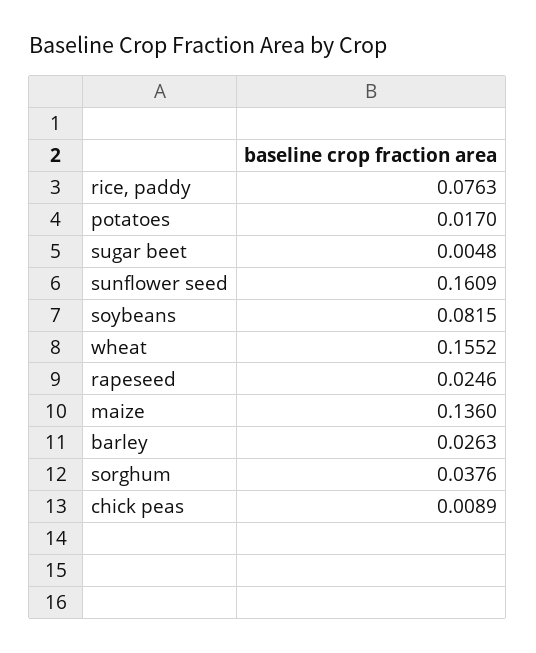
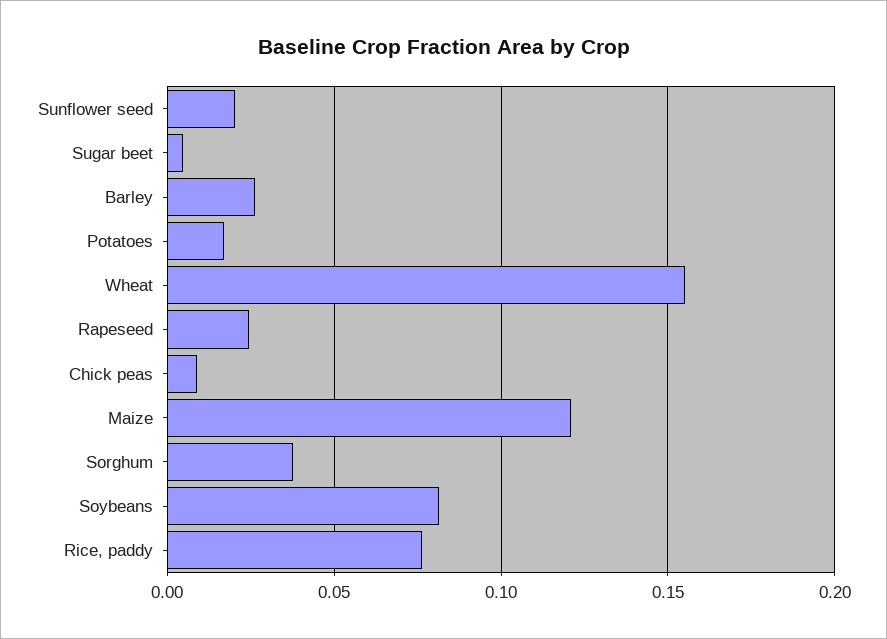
  {
    "rice, paddy": 0.0763,
    "potatoes": 0.017,
    "sugar beet": 0.0048,
-   "sunflower seed": 0.1609,
+   "sunflower seed": 0.02,
    "soybeans": 0.0815,
    "wheat": 0.1552,
    "rapeseed": 0.0246,
-   "maize": 0.136,
+   "maize": 0.12,
    "barley": 0.0263,
    "sorghum": 0.0376,
    "chick peas": 0.0089
  }

